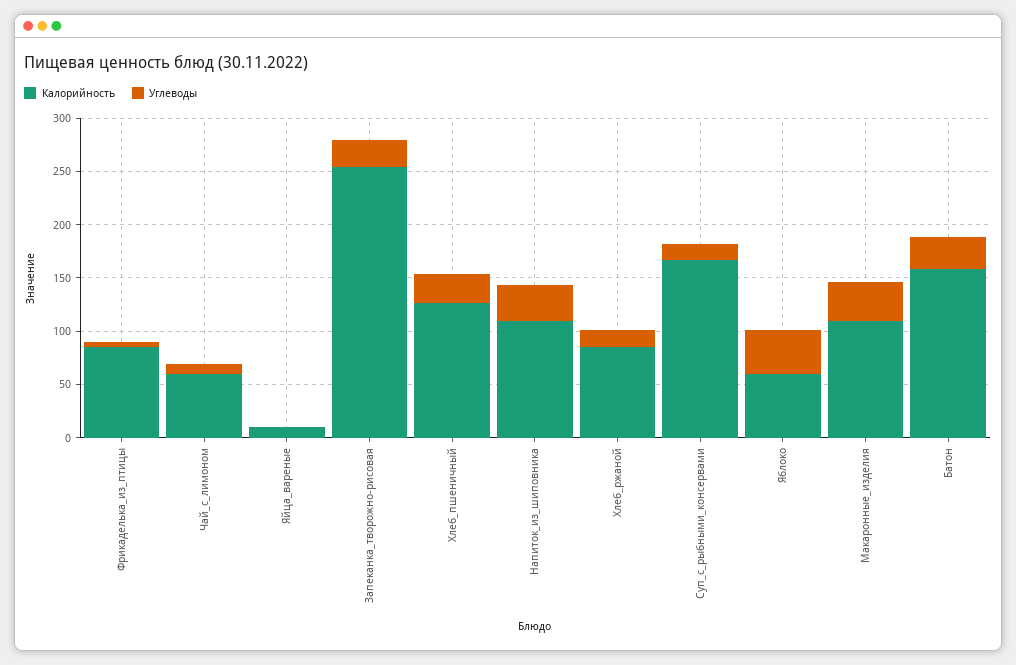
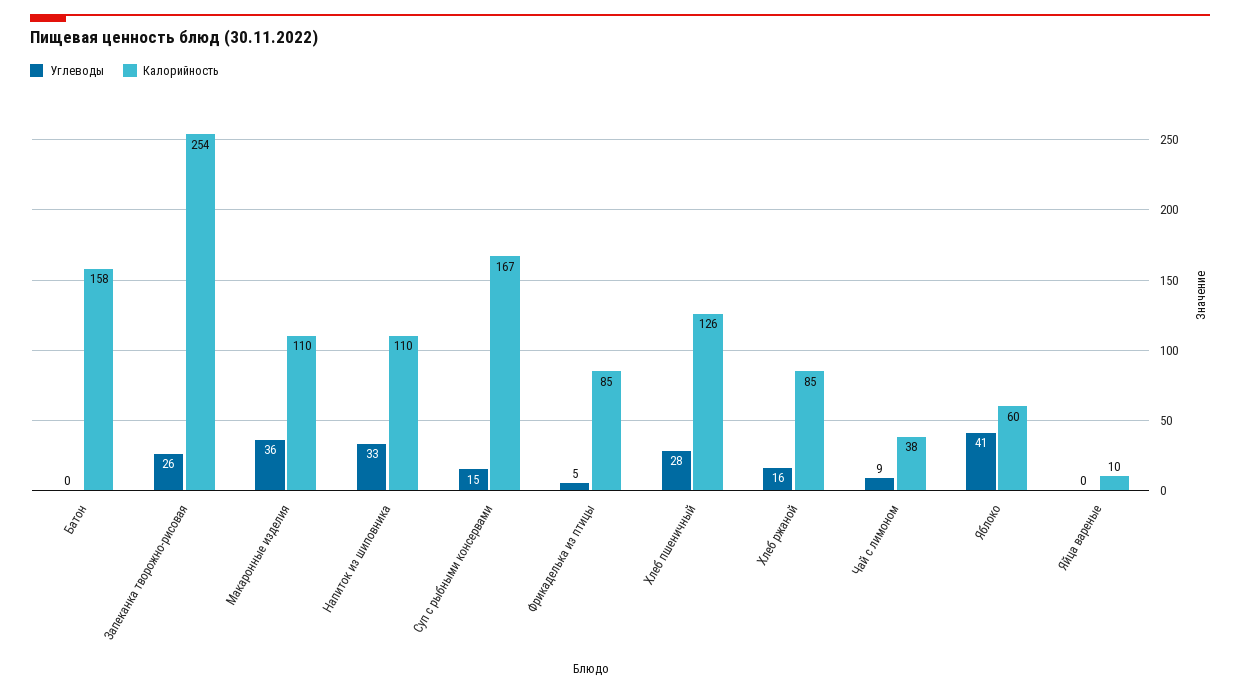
  {
    "Калорийность": {
      "Фрикаделька_из_птицы": 85,
-     "Чай_с_лимоном": 60,
+     "Чай_с_лимоном": 38,
      "Яйца_вареные": 10,
      "Запеканка_творожно-рисовая": 254,
      "Хлеб_пшеничный": 126,
      "Напиток_из_шиповника": 110,
      "Хлеб_ржаной": 85,
      "Суп_с_рыбными_консервами": 167,
      "Яблоко": 60,
      "Макаронные_изделия": 110,
      "Батон": 158
    },
    "Углеводы": {
      "Фрикаделька_из_птицы": 5,
      "Чай_с_лимоном": 9,
      "Яйца_вареные": 0,
      "Запеканка_творожно-рисовая": 26,
      "Хлеб_пшеничный": 28,
      "Напиток_из_шиповника": 33,
      "Хлеб_ржаной": 16,
      "Суп_с_рыбными_консервами": 15,
      "Яблоко": 41,
      "Макаронные_изделия": 36,
-     "Батон": 30
+     "Батон": 0
    }
  }

